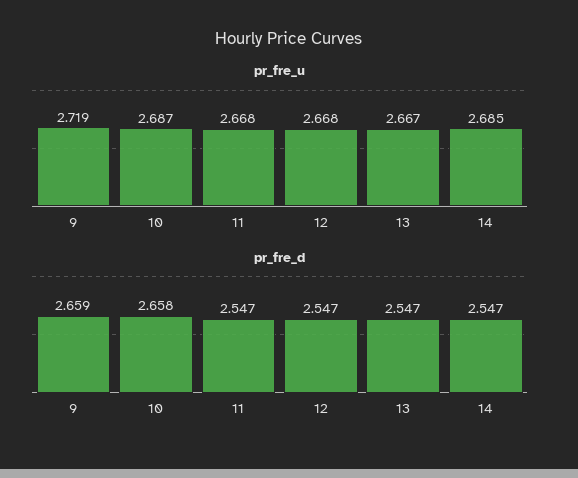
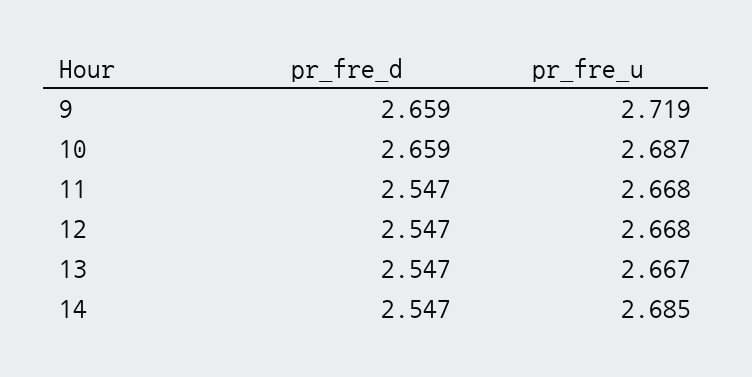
  {
    "pr_fre_u": {
      "9": 2.719,
      "10": 2.687,
      "11": 2.668,
      "12": 2.668,
      "13": 2.667,
      "14": 2.685
    },
    "pr_fre_d": {
      "9": 2.659,
-     "10": 2.658,
+     "10": 2.659,
      "11": 2.547,
      "12": 2.547,
      "13": 2.547,
      "14": 2.547
    }
  }

